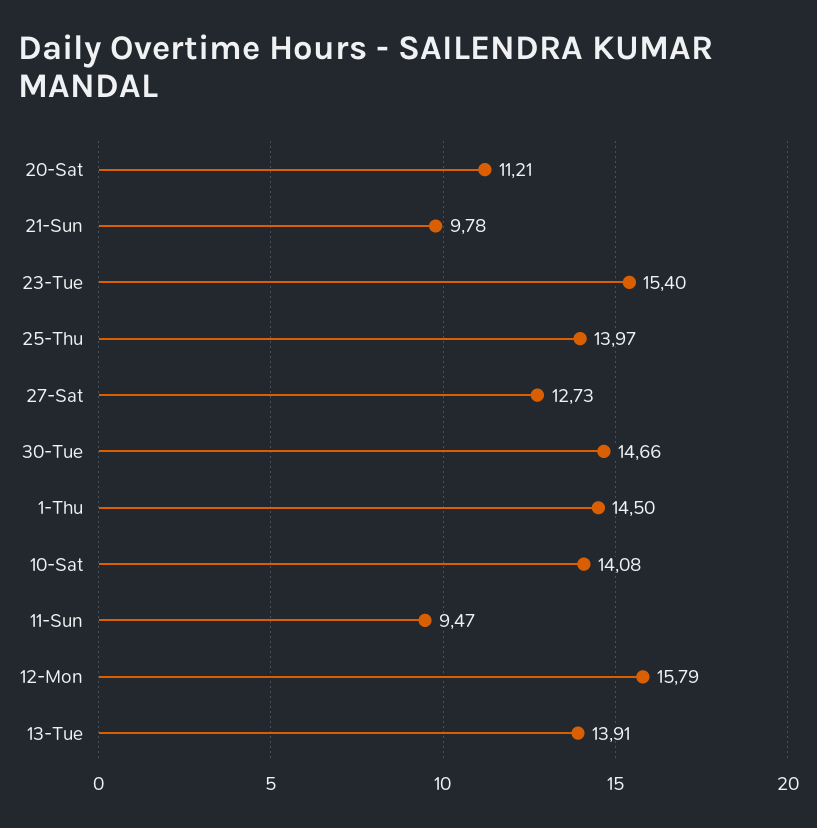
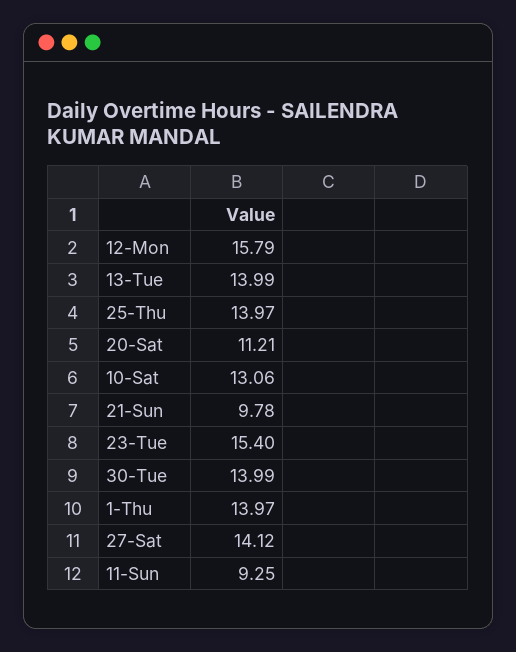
  {
    "20-Sat": 11.21,
    "21-Sun": 9.78,
    "23-Tue": 15.4,
    "25-Thu": 13.97,
-   "27-Sat": 12.73,
+   "27-Sat": 14.12,
-   "30-Tue": 14.66,
+   "30-Tue": 13.99,
-   "1-Thu": 14.5,
+   "1-Thu": 13.97,
-   "10-Sat": 14.08,
+   "10-Sat": 13.06,
-   "11-Sun": 9.47,
+   "11-Sun": 9.25,
    "12-Mon": 15.79,
-   "13-Tue": 13.91
+   "13-Tue": 13.99
  }

